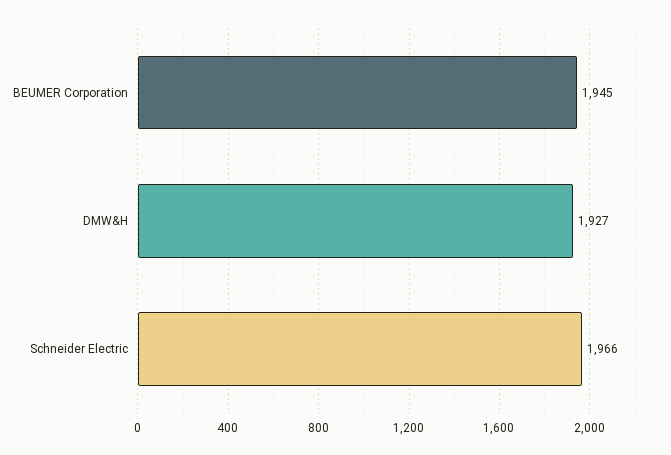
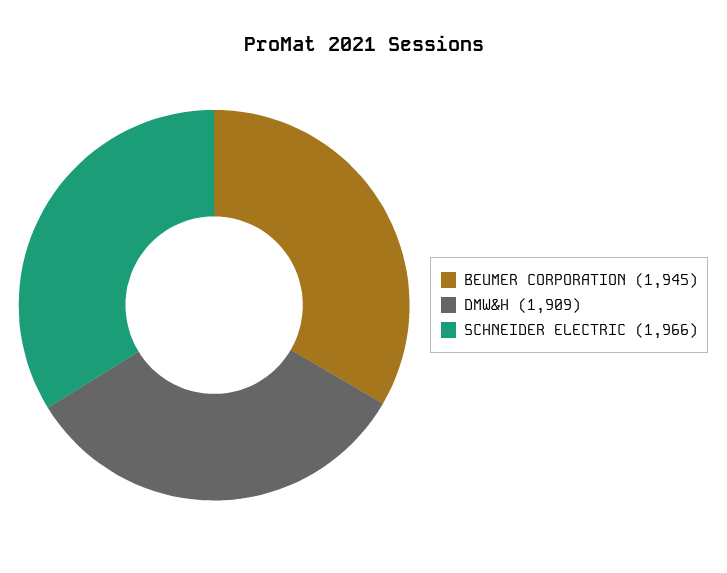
  {
    "BEUMER Corporation": 1945,
-   "DMW&H": 1927,
+   "DMW&H": 1909,
    "Schneider Electric": 1966
  }

